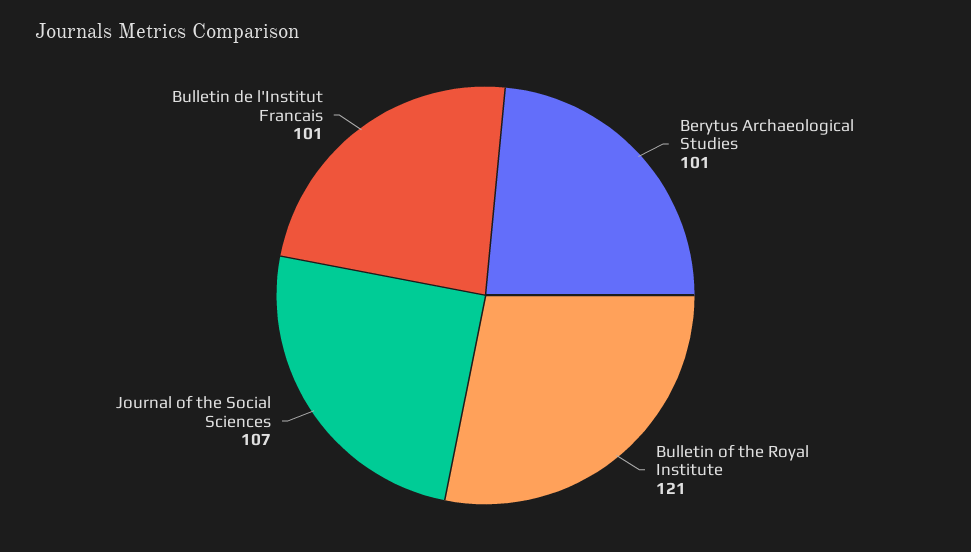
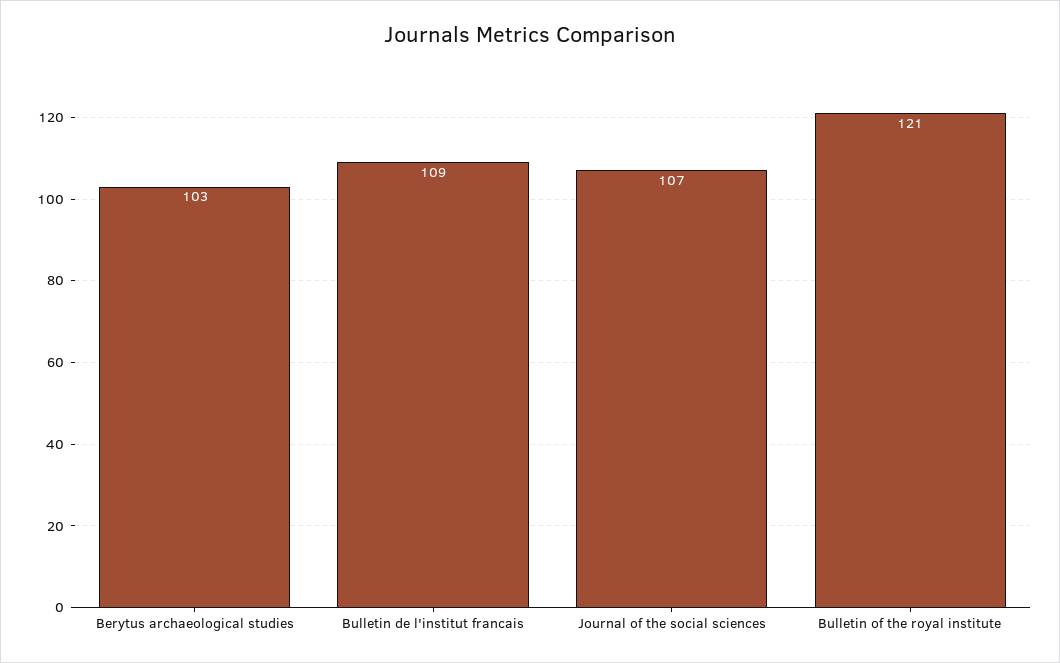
  {
-   "Berytus Archaeological Studies": 101,
+   "Berytus Archaeological Studies": 103,
    "Bulletin of the Royal Institute": 121,
    "Journal of the Social Sciences": 107,
-   "Bulletin de l'Institut Francais": 101
+   "Bulletin de l'Institut Francais": 109
  }

